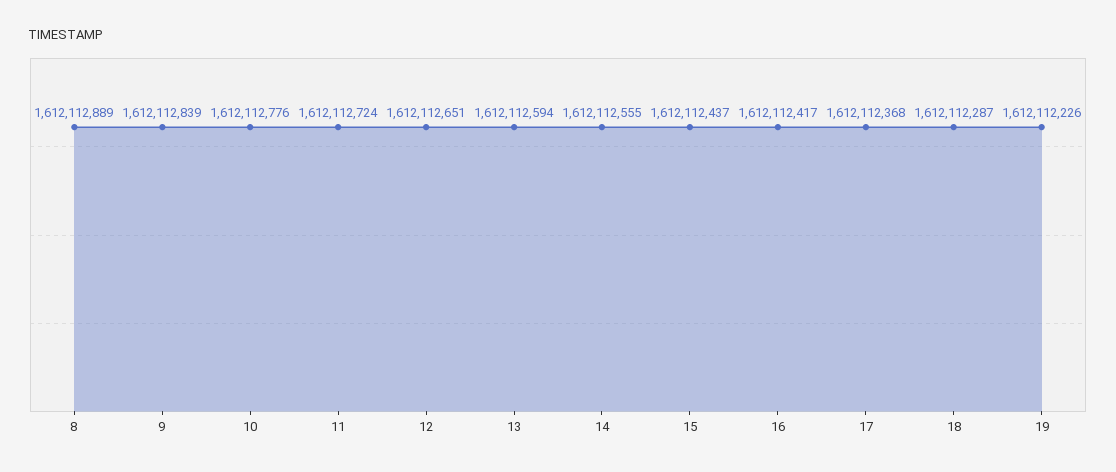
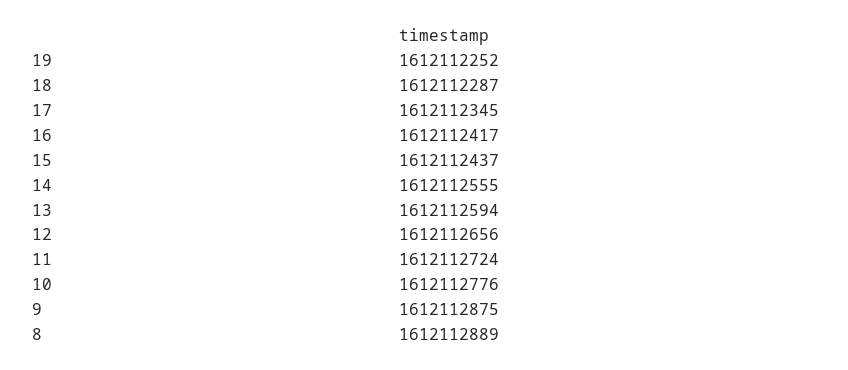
  {
    "8": 1612112889,
-   "9": 1612112839,
+   "9": 1612112875,
    "10": 1612112776,
    "11": 1612112724,
-   "12": 1612112651,
+   "12": 1612112656,
    "13": 1612112594,
    "14": 1612112555,
    "15": 1612112437,
    "16": 1612112417,
-   "17": 1612112368,
+   "17": 1612112345,
    "18": 1612112287,
-   "19": 1612112226
+   "19": 1612112252
  }

